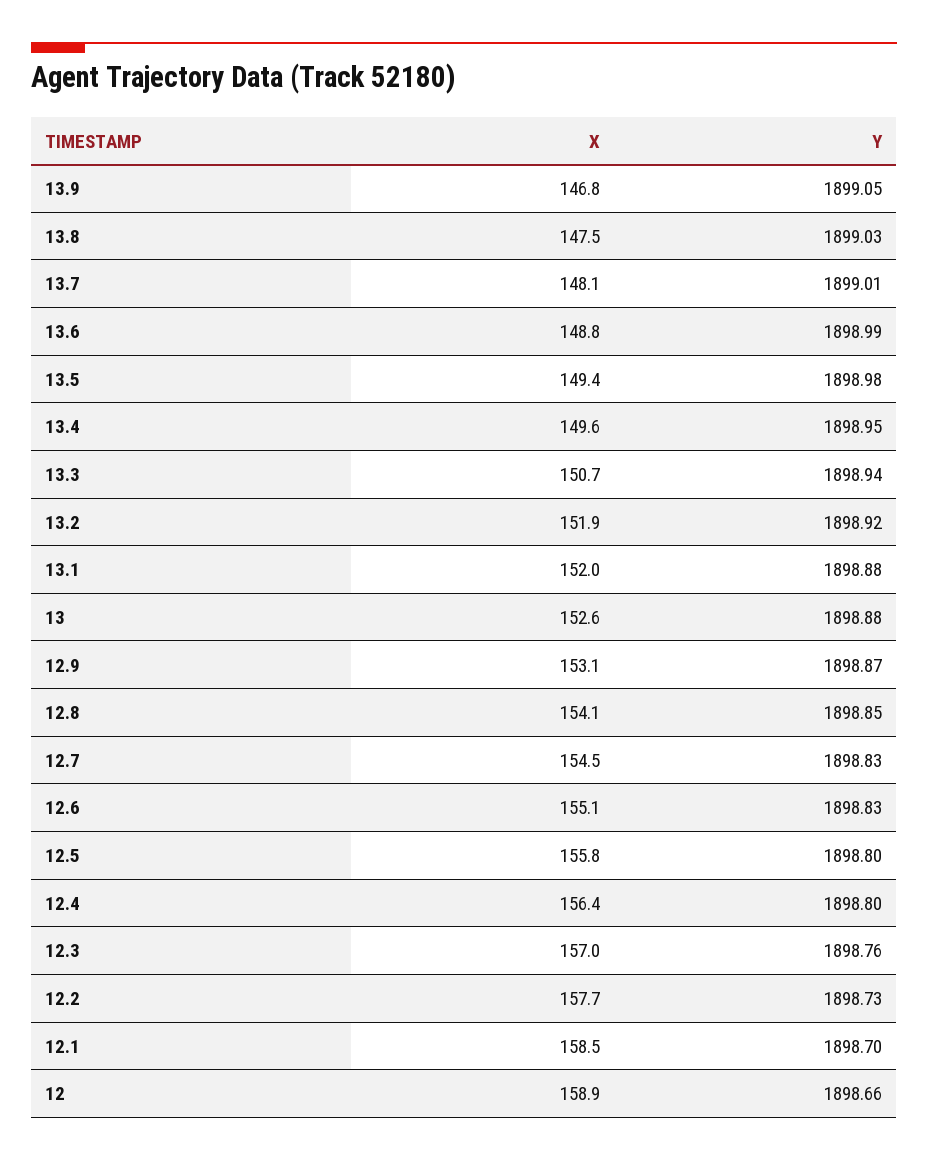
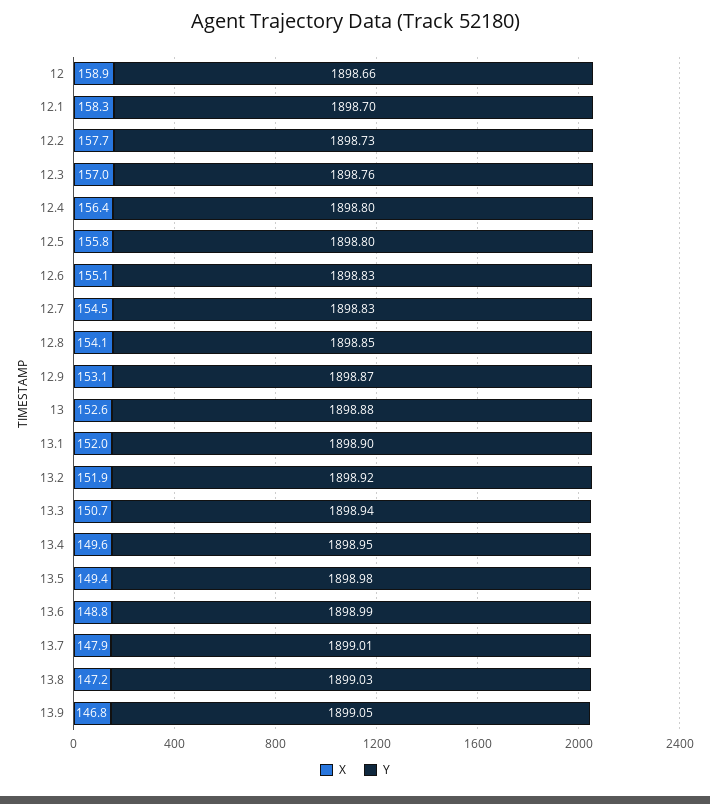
  {
    "X": {
      "13.9": 146.8,
-     "13.8": 147.5,
+     "13.8": 147.2,
-     "13.7": 148.1,
+     "13.7": 147.9,
      "13.6": 148.8,
      "13.5": 149.4,
      "13.4": 149.6,
      "13.3": 150.7,
      "13.2": 151.9,
      "13.1": 152,
      "13": 152.6,
      "12.9": 153.1,
      "12.8": 154.1,
      "12.7": 154.5,
      "12.6": 155.1,
      "12.5": 155.8,
      "12.4": 156.4,
      "12.3": 157,
      "12.2": 157.7,
-     "12.1": 158.5,
+     "12.1": 158.3,
      "12": 158.9
    },
    "Y": {
      "13.9": 1899.05,
      "13.8": 1899.03,
      "13.7": 1899.01,
      "13.6": 1898.99,
      "13.5": 1898.98,
      "13.4": 1898.95,
      "13.3": 1898.94,
      "13.2": 1898.92,
-     "13.1": 1898.88,
+     "13.1": 1898.9,
      "13": 1898.88,
      "12.9": 1898.87,
      "12.8": 1898.85,
      "12.7": 1898.83,
      "12.6": 1898.83,
      "12.5": 1898.8,
      "12.4": 1898.8,
      "12.3": 1898.76,
      "12.2": 1898.73,
      "12.1": 1898.7,
      "12": 1898.66
    }
  }

